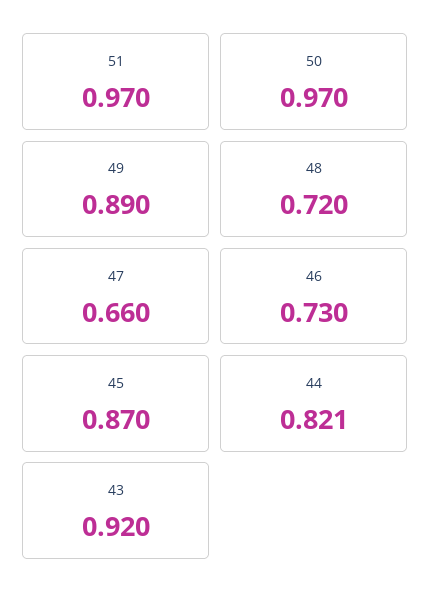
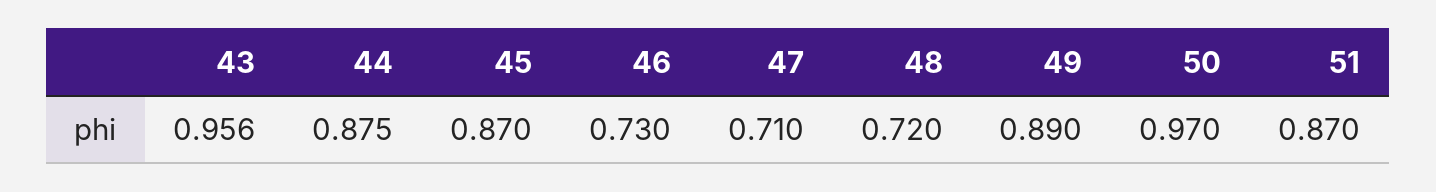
  {
-   "51": 0.97,
+   "51": 0.87,
    "50": 0.97,
    "49": 0.89,
    "48": 0.72,
-   "47": 0.66,
+   "47": 0.71,
    "46": 0.73,
    "45": 0.87,
-   "44": 0.821,
+   "44": 0.875,
-   "43": 0.92
+   "43": 0.956
  }

